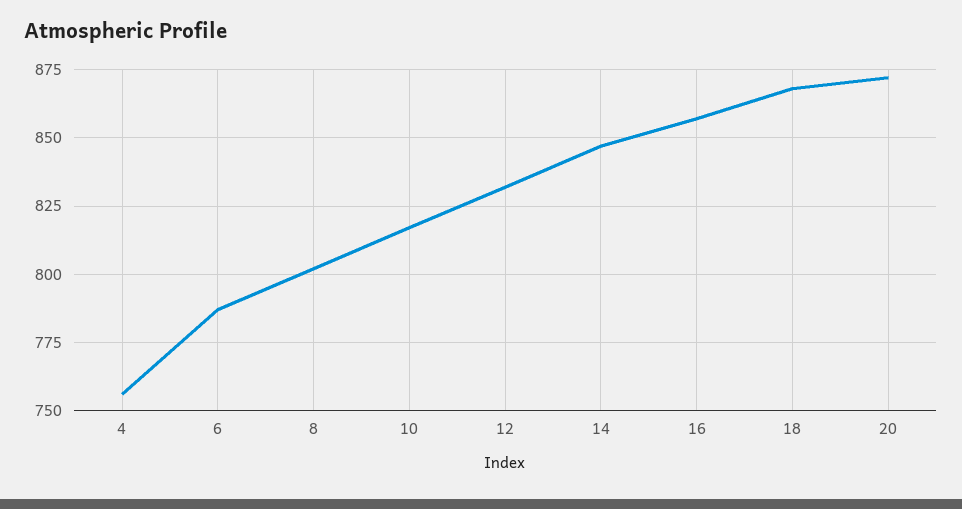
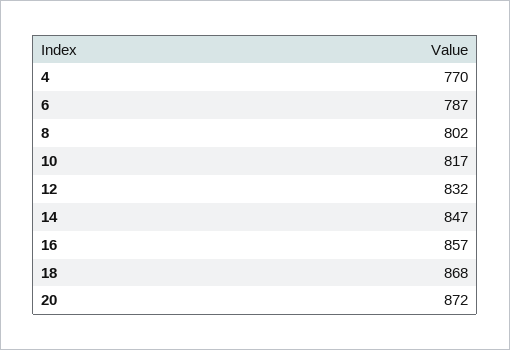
  {
-   "4": 755,
+   "4": 770,
    "6": 787,
    "8": 802,
    "10": 817,
    "12": 832,
    "14": 847,
    "16": 857,
    "18": 868,
    "20": 872
  }

